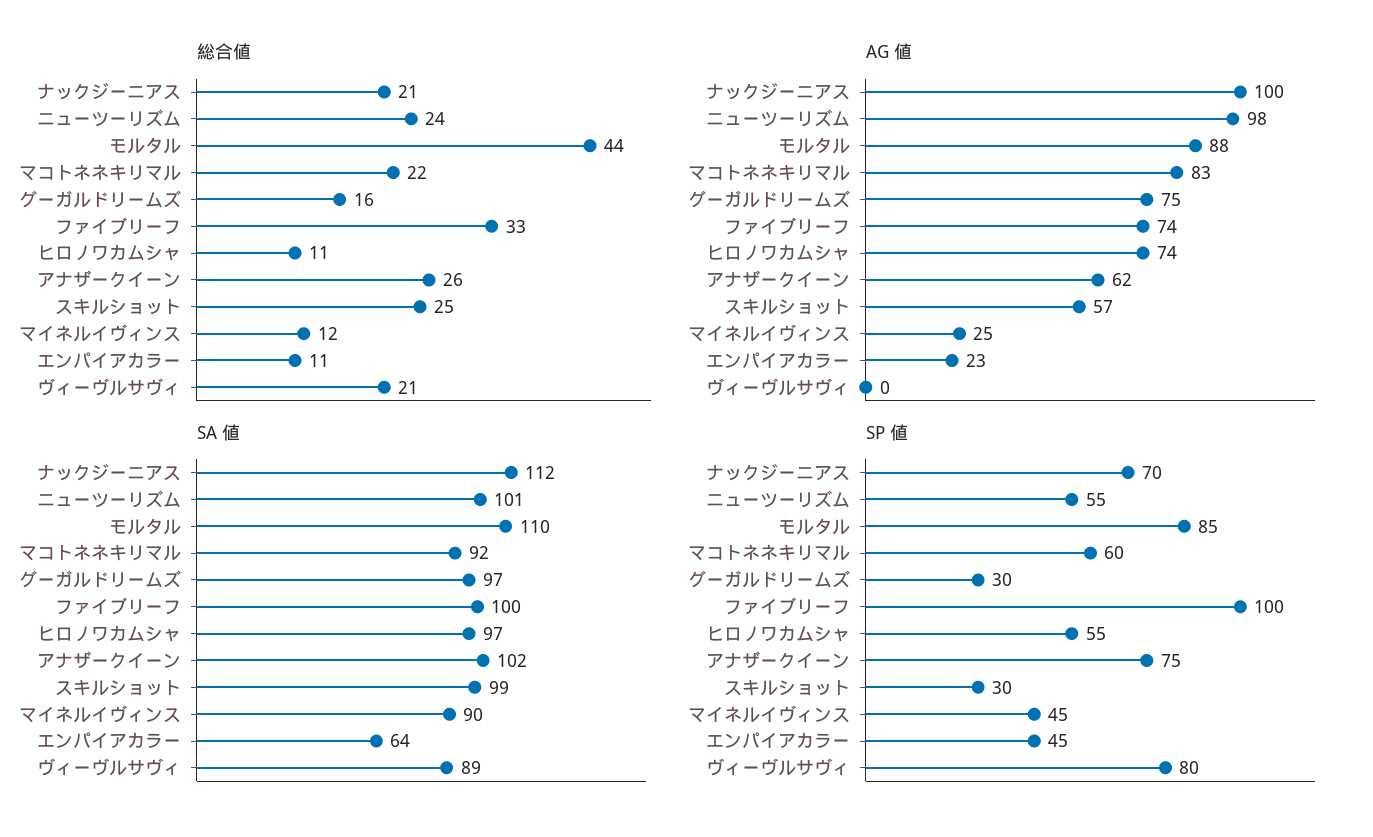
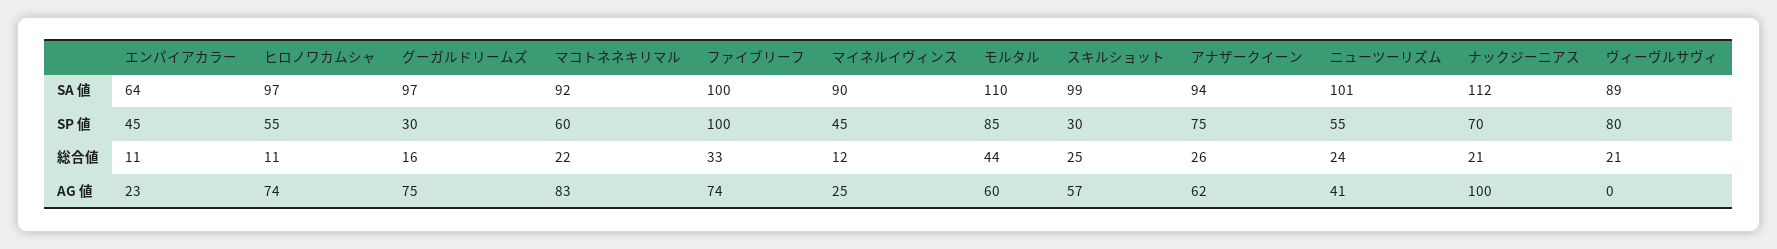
  {
    "総合値": {
      "ナックジーニアス": 21,
      "ニューツーリズム": 24,
      "モルタル": 44,
      "マコトネネキリマル": 22,
      "グーガルドリームズ": 16,
      "ファイブリーフ": 33,
      "ヒロノワカムシャ": 11,
      "アナザークイーン": 26,
      "スキルショット": 25,
      "マイネルイヴィンス": 12,
      "エンパイアカラー": 11,
      "ヴィーヴルサヴィ": 21
    },
    "AG 値": {
      "ナックジーニアス": 100,
-     "ニューツーリズム": 98,
+     "ニューツーリズム": 41,
-     "モルタル": 88,
+     "モルタル": 60,
      "マコトネネキリマル": 83,
      "グーガルドリームズ": 75,
      "ファイブリーフ": 74,
      "ヒロノワカムシャ": 74,
      "アナザークイーン": 62,
      "スキルショット": 57,
      "マイネルイヴィンス": 25,
      "エンパイアカラー": 23,
      "ヴィーヴルサヴィ": 0
    },
    "SA 値": {
      "ナックジーニアス": 112,
      "ニューツーリズム": 101,
      "モルタル": 110,
      "マコトネネキリマル": 92,
      "グーガルドリームズ": 97,
      "ファイブリーフ": 100,
      "ヒロノワカムシャ": 97,
-     "アナザークイーン": 102,
+     "アナザークイーン": 94,
      "スキルショット": 99,
      "マイネルイヴィンス": 90,
      "エンパイアカラー": 64,
      "ヴィーヴルサヴィ": 89
    },
    "SP 値": {
      "ナックジーニアス": 70,
      "ニューツーリズム": 55,
      "モルタル": 85,
      "マコトネネキリマル": 60,
      "グーガルドリームズ": 30,
      "ファイブリーフ": 100,
      "ヒロノワカムシャ": 55,
      "アナザークイーン": 75,
      "スキルショット": 30,
      "マイネルイヴィンス": 45,
      "エンパイアカラー": 45,
      "ヴィーヴルサヴィ": 80
    }
  }

